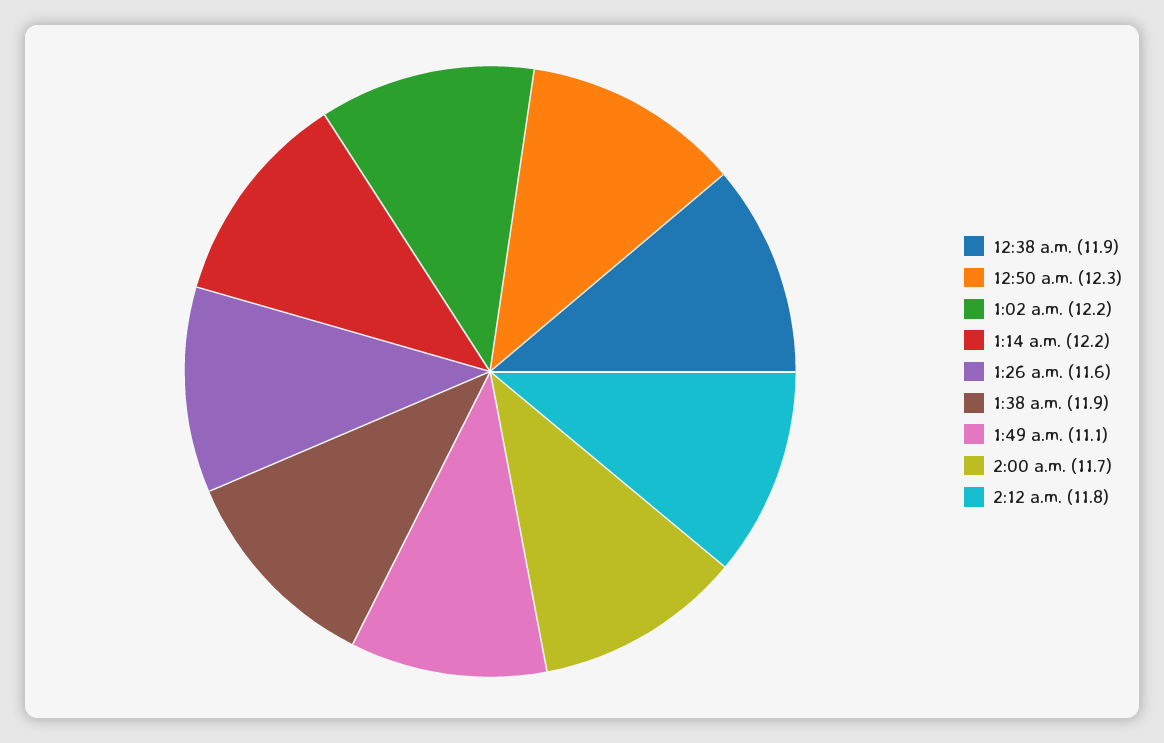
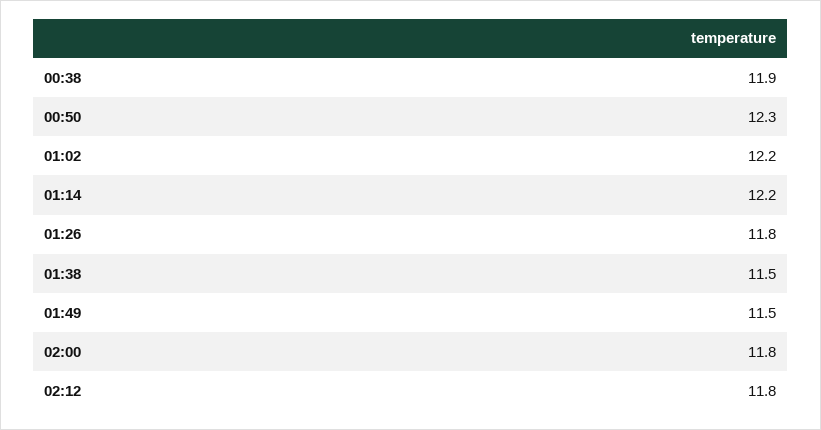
  {
    "12:38 a.m.": 11.9,
    "12:50 a.m.": 12.3,
    "1:02 a.m.": 12.2,
    "1:14 a.m.": 12.2,
-   "1:26 a.m.": 11.6,
+   "1:26 a.m.": 11.8,
-   "1:38 a.m.": 11.9,
+   "1:38 a.m.": 11.5,
-   "1:49 a.m.": 11.1,
+   "1:49 a.m.": 11.5,
-   "2:00 a.m.": 11.7,
+   "2:00 a.m.": 11.8,
    "2:12 a.m.": 11.8
  }

